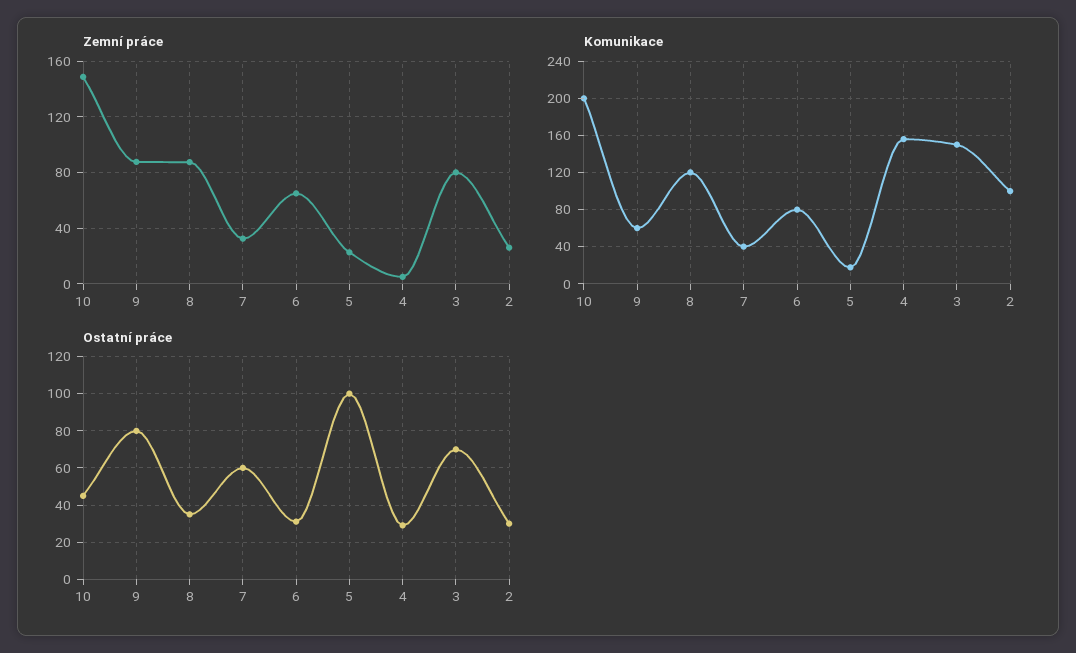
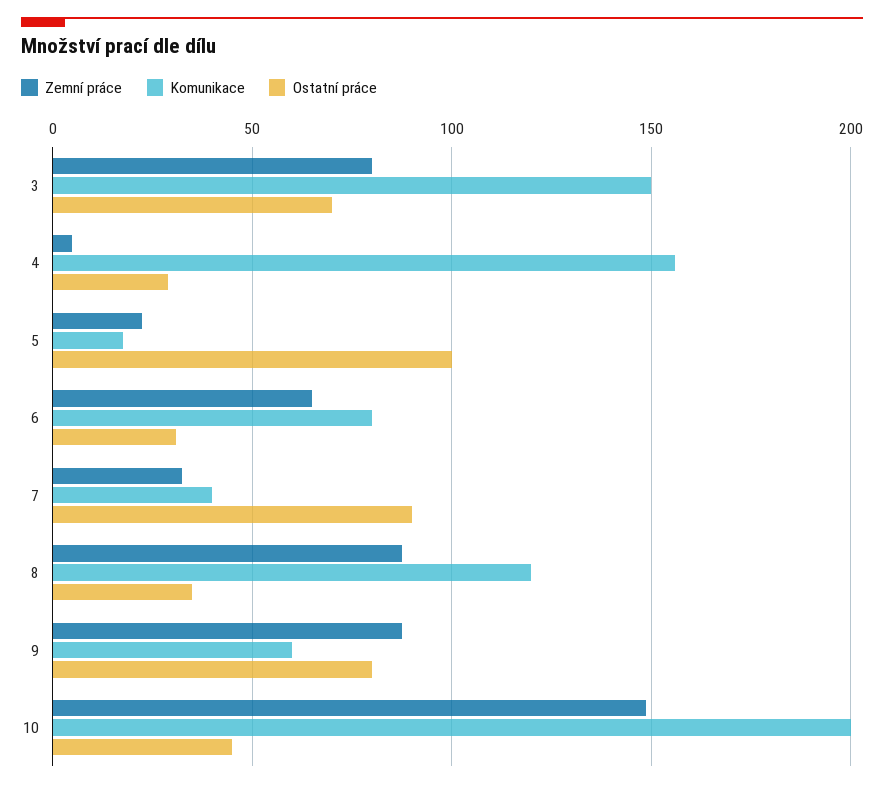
  {
    "Zemní práce": {
      "10": 150,
      "9": 90,
      "8": 90,
      "7": 35,
      "6": 65,
      "5": 25,
      "4": 5,
-     "3": 80,
+     "3": 80
-     "2": 25
    },
    "Komunikace": {
      "10": 200,
      "9": 60,
      "8": 120,
      "7": 40,
      "6": 80,
      "5": 20,
      "4": 155,
-     "3": 150,
+     "3": 150
-     "2": 100
    },
    "Ostatní práce": {
      "10": 45,
      "9": 80,
      "8": 35,
-     "7": 60,
+     "7": 90,
      "6": 30,
      "5": 100,
      "4": 30,
-     "3": 70,
+     "3": 70
-     "2": 30
    }
  }

